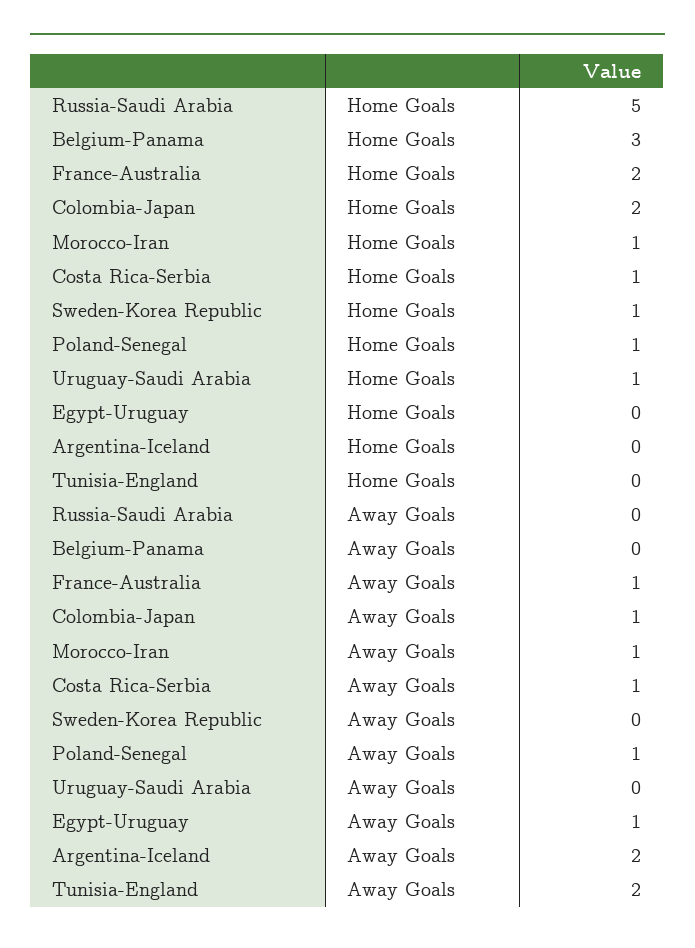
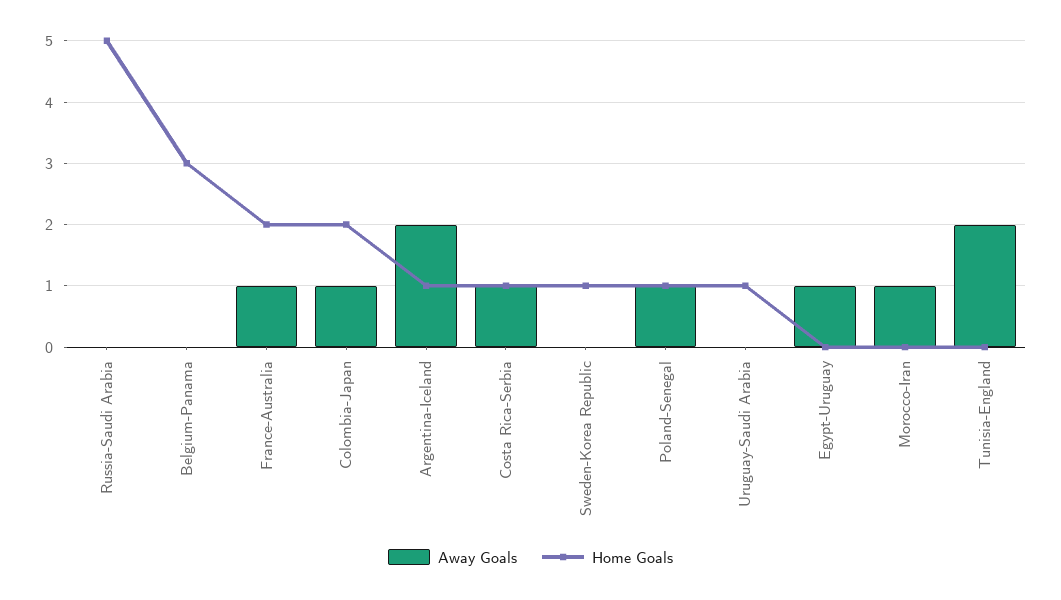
  {
    "Home Goals": {
      "Russia-Saudi Arabia": 5,
      "Belgium-Panama": 3,
      "France-Australia": 2,
      "Colombia-Japan": 2,
-     "Morocco-Iran": 1,
+     "Morocco-Iran": 0,
      "Costa Rica-Serbia": 1,
      "Sweden-Korea Republic": 1,
      "Poland-Senegal": 1,
      "Uruguay-Saudi Arabia": 1,
      "Egypt-Uruguay": 0,
-     "Argentina-Iceland": 0,
+     "Argentina-Iceland": 1,
      "Tunisia-England": 0
    },
    "Away Goals": {
      "Russia-Saudi Arabia": 0,
      "Belgium-Panama": 0,
      "France-Australia": 1,
      "Colombia-Japan": 1,
      "Morocco-Iran": 1,
      "Costa Rica-Serbia": 1,
      "Sweden-Korea Republic": 0,
      "Poland-Senegal": 1,
      "Uruguay-Saudi Arabia": 0,
      "Egypt-Uruguay": 1,
      "Argentina-Iceland": 2,
      "Tunisia-England": 2
    }
  }

